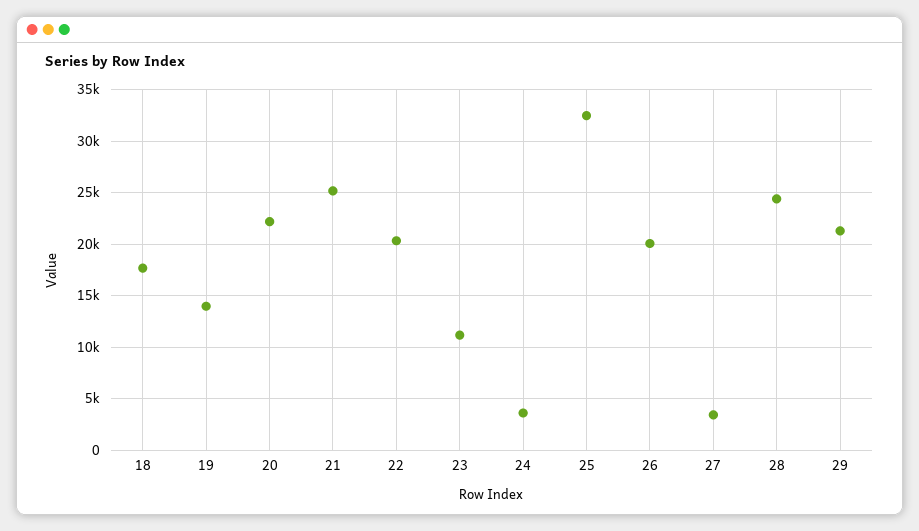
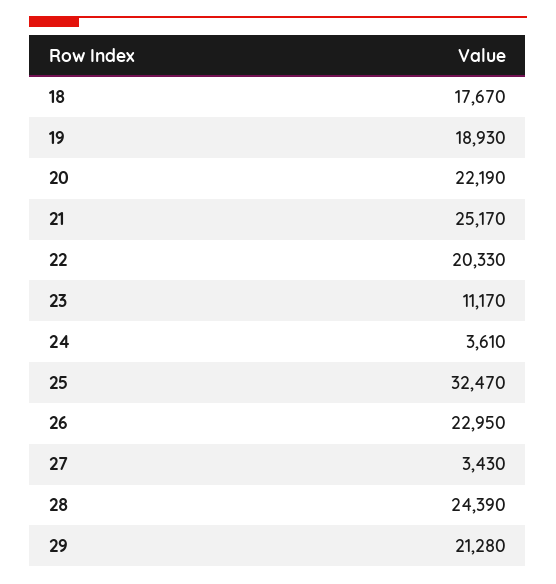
  {
    "18": 17670,
-   "19": 14000,
+   "19": 18930,
    "20": 22190,
    "21": 25170,
    "22": 20330,
    "23": 11170,
    "24": 3610,
    "25": 32470,
-   "26": 20000,
+   "26": 22950,
    "27": 3430,
    "28": 24390,
    "29": 21280
  }

